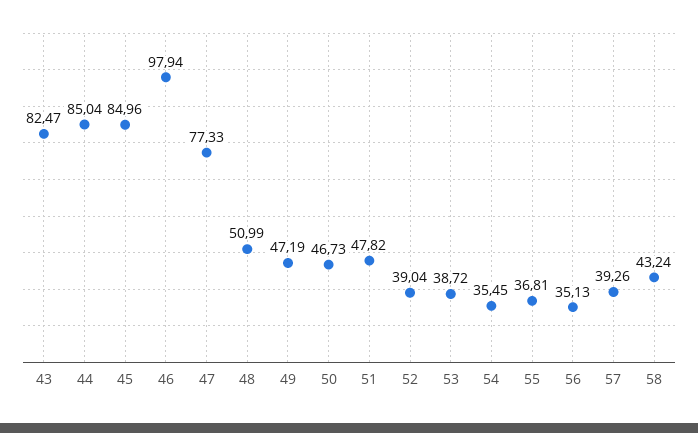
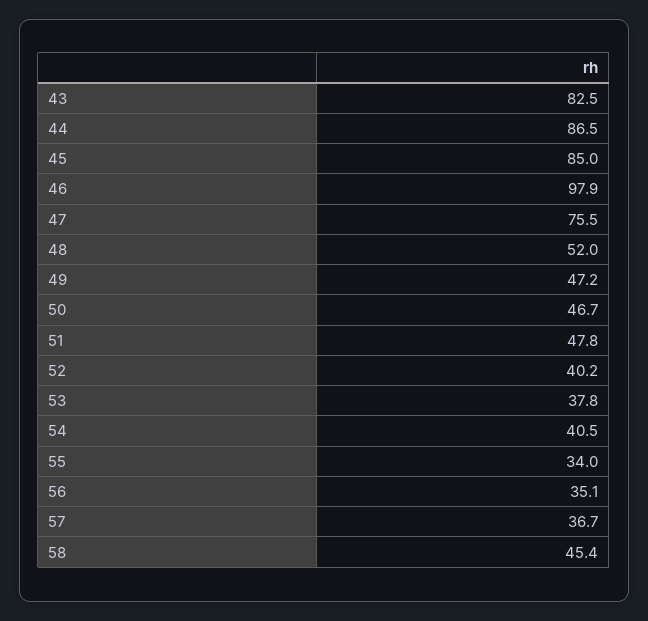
  {
    "43": 82.47,
-   "44": 85.04,
+   "44": 86.5,
    "45": 84.96,
    "46": 97.94,
-   "47": 77.33,
+   "47": 75.5,
-   "48": 50.99,
+   "48": 52,
    "49": 47.19,
    "50": 46.73,
    "51": 47.82,
-   "52": 39.04,
+   "52": 40.2,
-   "53": 38.72,
+   "53": 37.8,
-   "54": 35.45,
+   "54": 40.5,
-   "55": 36.81,
+   "55": 34,
    "56": 35.13,
-   "57": 39.26,
+   "57": 36.7,
-   "58": 43.24
+   "58": 45.4
  }

